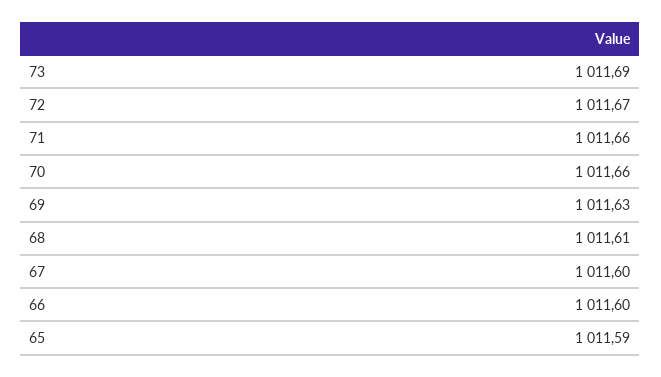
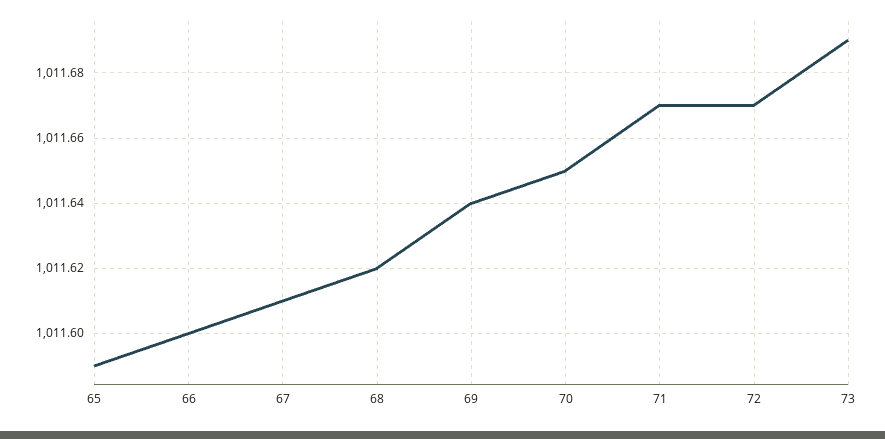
  {
    "73": 1011.69,
    "72": 1011.67,
-   "71": 1011.66,
+   "71": 1011.67,
-   "70": 1011.66,
+   "70": 1011.65,
-   "69": 1011.63,
+   "69": 1011.64,
-   "68": 1011.61,
+   "68": 1011.62,
-   "67": 1011.6,
+   "67": 1011.61,
    "66": 1011.6,
    "65": 1011.59
  }

